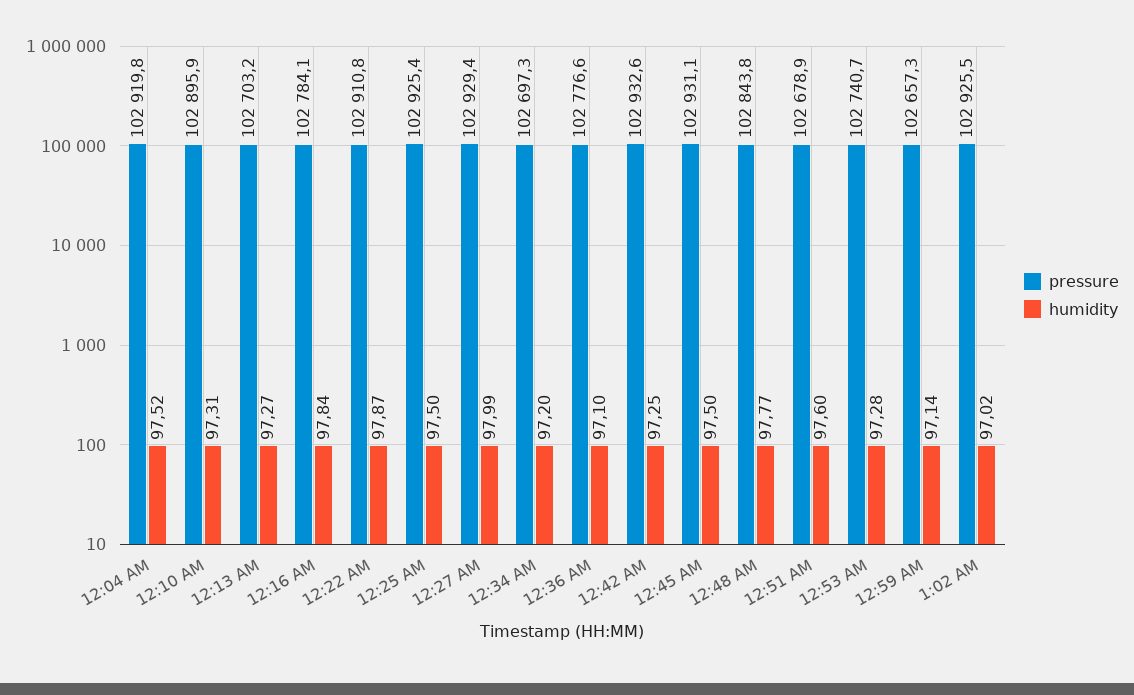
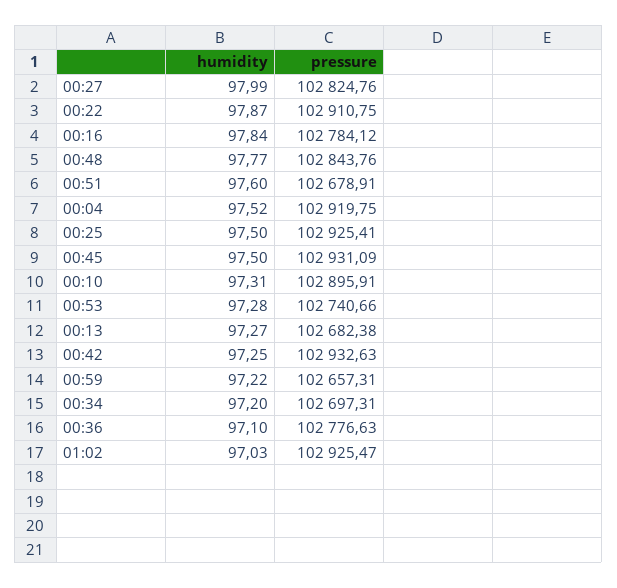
  {
    "pressure": {
      "12:04 AM": 102919.75,
      "12:10 AM": 102895.91,
-     "12:13 AM": 102703.2,
+     "12:13 AM": 102682.38,
      "12:16 AM": 102784.12,
      "12:22 AM": 102910.75,
      "12:25 AM": 102925.41,
-     "12:27 AM": 102929.4,
+     "12:27 AM": 102824.76,
      "12:34 AM": 102697.31,
      "12:36 AM": 102776.63,
      "12:42 AM": 102932.63,
      "12:45 AM": 102931.09,
      "12:48 AM": 102843.76,
      "12:51 AM": 102678.91,
      "12:53 AM": 102740.66,
      "12:59 AM": 102657.31,
      "1:02 AM": 102925.47
    },
    "humidity": {
      "12:04 AM": 97.52,
      "12:10 AM": 97.31,
      "12:13 AM": 97.27,
      "12:16 AM": 97.84,
      "12:22 AM": 97.87,
      "12:25 AM": 97.5,
      "12:27 AM": 97.99,
      "12:34 AM": 97.2,
      "12:36 AM": 97.1,
      "12:42 AM": 97.25,
      "12:45 AM": 97.5,
      "12:48 AM": 97.77,
      "12:51 AM": 97.6,
      "12:53 AM": 97.28,
-     "12:59 AM": 97.14,
+     "12:59 AM": 97.22,
-     "1:02 AM": 97.02
+     "1:02 AM": 97.03
    }
  }

